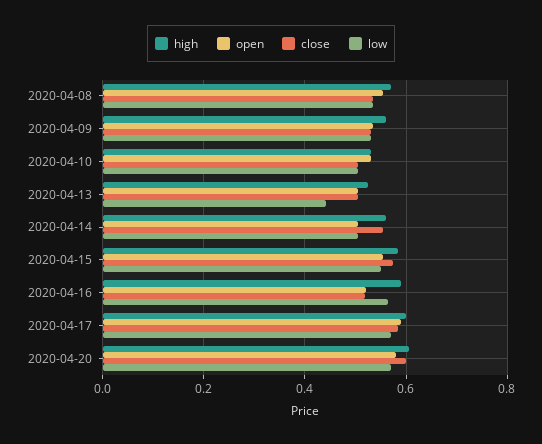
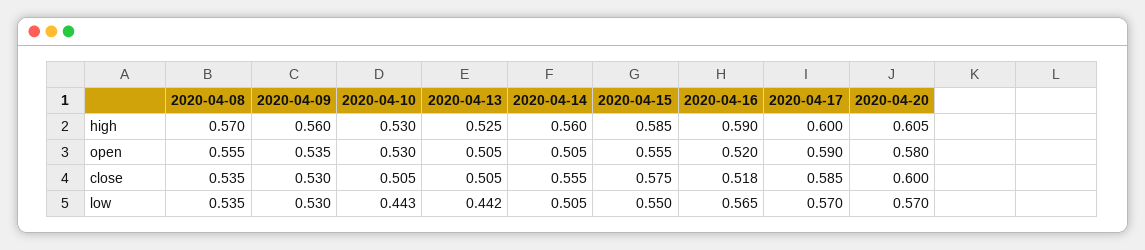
  {
    "high": {
      "2020-04-08": 0.57,
      "2020-04-09": 0.56,
      "2020-04-10": 0.53,
      "2020-04-13": 0.525,
      "2020-04-14": 0.56,
      "2020-04-15": 0.585,
      "2020-04-16": 0.59,
      "2020-04-17": 0.6,
      "2020-04-20": 0.605
    },
    "open": {
      "2020-04-08": 0.555,
      "2020-04-09": 0.535,
      "2020-04-10": 0.53,
      "2020-04-13": 0.505,
      "2020-04-14": 0.505,
      "2020-04-15": 0.555,
      "2020-04-16": 0.52,
      "2020-04-17": 0.59,
      "2020-04-20": 0.58
    },
    "close": {
      "2020-04-08": 0.535,
      "2020-04-09": 0.53,
      "2020-04-10": 0.505,
      "2020-04-13": 0.505,
      "2020-04-14": 0.555,
      "2020-04-15": 0.575,
      "2020-04-16": 0.518,
      "2020-04-17": 0.585,
      "2020-04-20": 0.6
    },
    "low": {
      "2020-04-08": 0.535,
      "2020-04-09": 0.53,
-     "2020-04-10": 0.5,
+     "2020-04-10": 0.443,
      "2020-04-13": 0.442,
      "2020-04-14": 0.505,
      "2020-04-15": 0.55,
      "2020-04-16": 0.565,
      "2020-04-17": 0.57,
      "2020-04-20": 0.57
    }
  }

